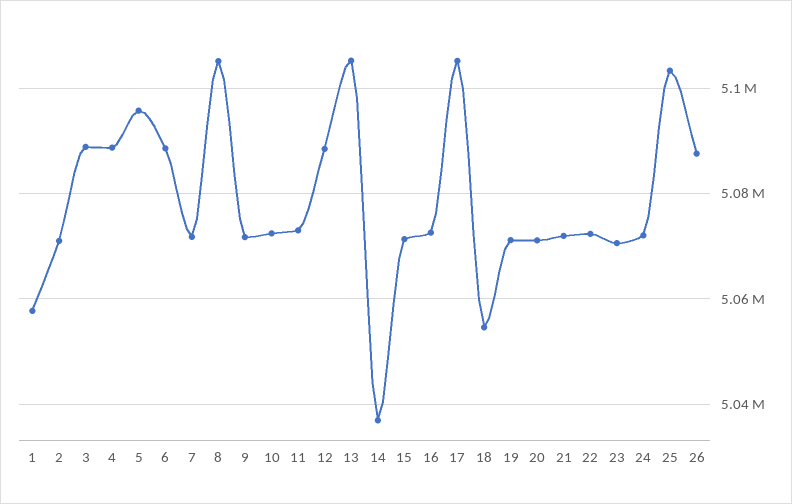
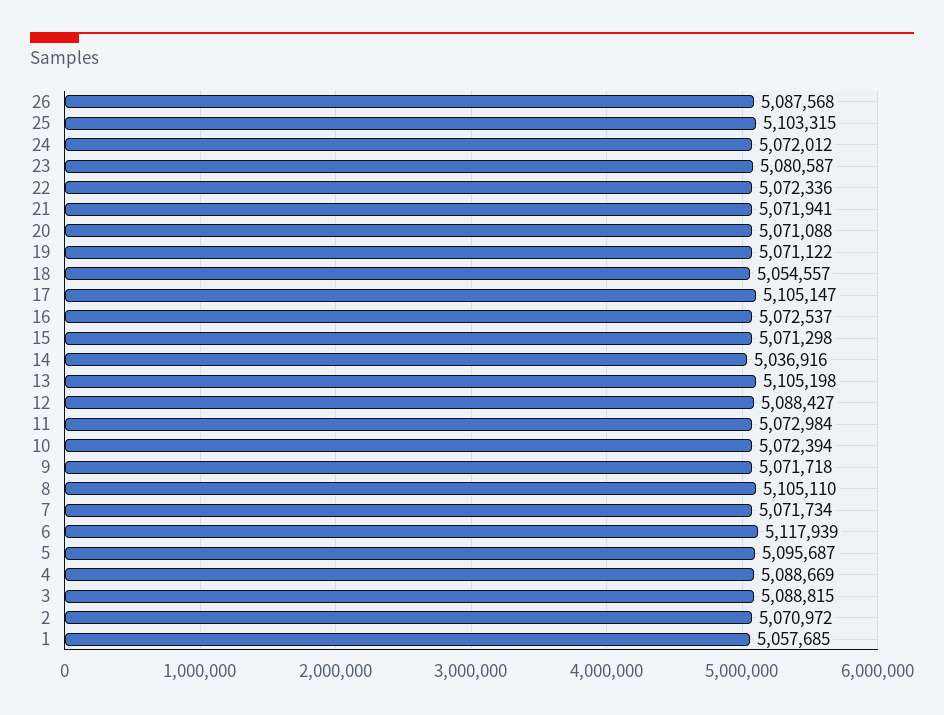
  {
    "1": 5057685,
    "2": 5070972,
    "3": 5088815,
    "4": 5088669,
    "5": 5095687,
-   "6": 5088000,
+   "6": 5117939,
    "7": 5071734,
    "8": 5105110,
    "9": 5071718,
    "10": 5072394,
    "11": 5072984,
    "12": 5088427,
    "13": 5105198,
    "14": 5036916,
    "15": 5071298,
    "16": 5072537,
    "17": 5105147,
    "18": 5054557,
    "19": 5071122,
    "20": 5071088,
    "21": 5071941,
    "22": 5072336,
-   "23": 5070000,
+   "23": 5080587,
    "24": 5072012,
    "25": 5103315,
    "26": 5087568
  }

